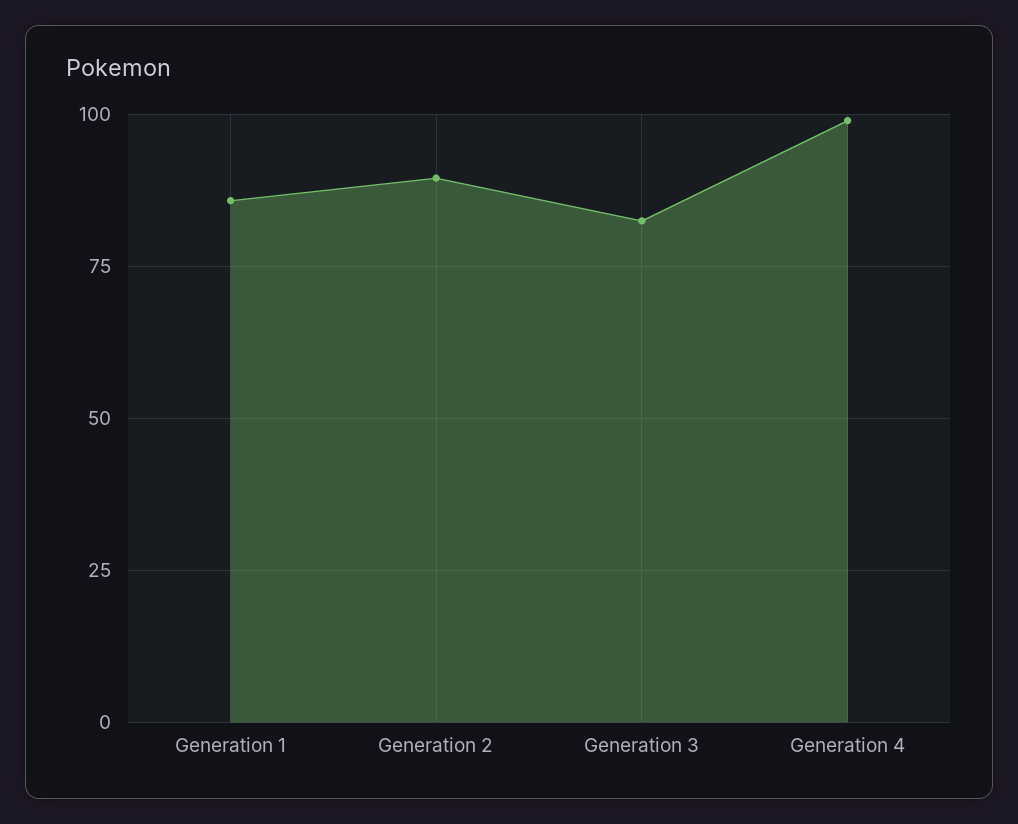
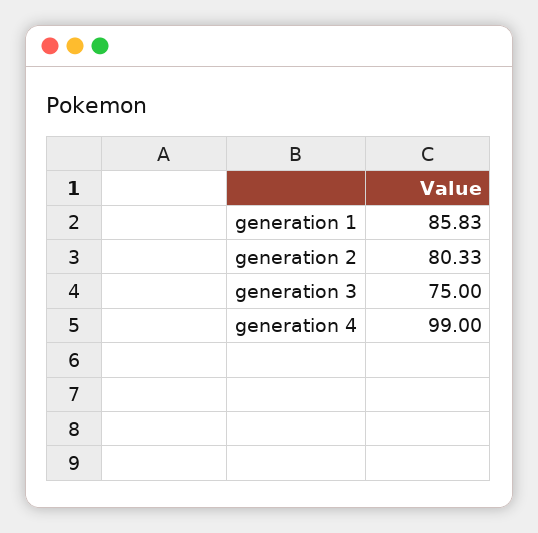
  {
    "Generation 1": 85.83,
-   "Generation 2": 90,
+   "Generation 2": 80.33,
-   "Generation 3": 82.5,
+   "Generation 3": 75,
    "Generation 4": 99
  }

